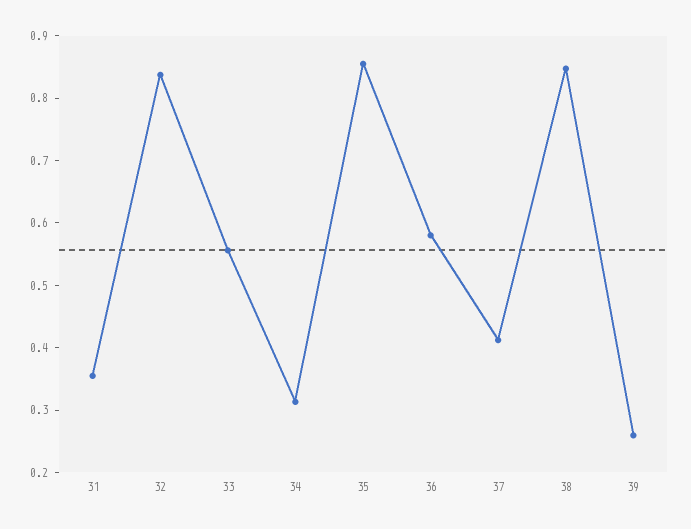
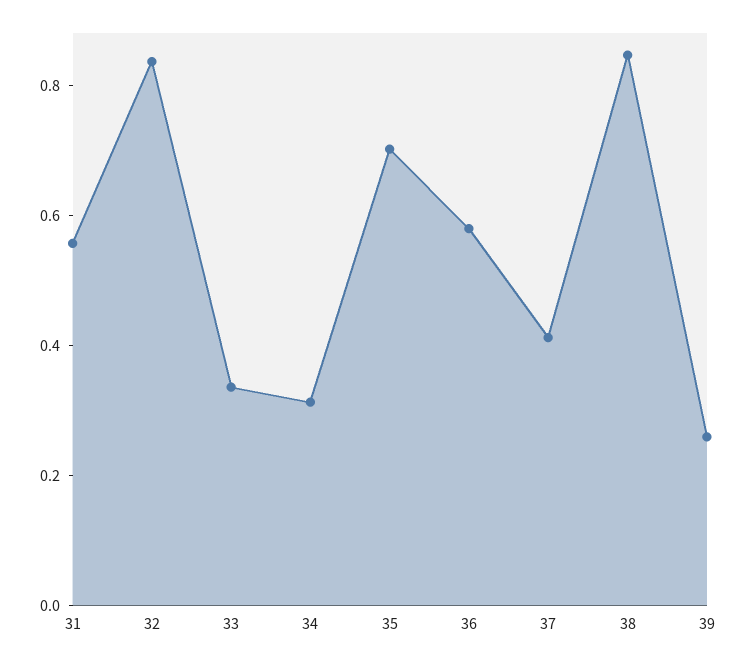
  {
-   "31": 0.36,
+   "31": 0.55,
    "32": 0.84,
-   "33": 0.56,
+   "33": 0.35,
    "34": 0.32,
-   "35": 0.86,
+   "35": 0.7,
    "36": 0.58,
    "37": 0.42,
    "38": 0.84,
    "39": 0.26
  }

